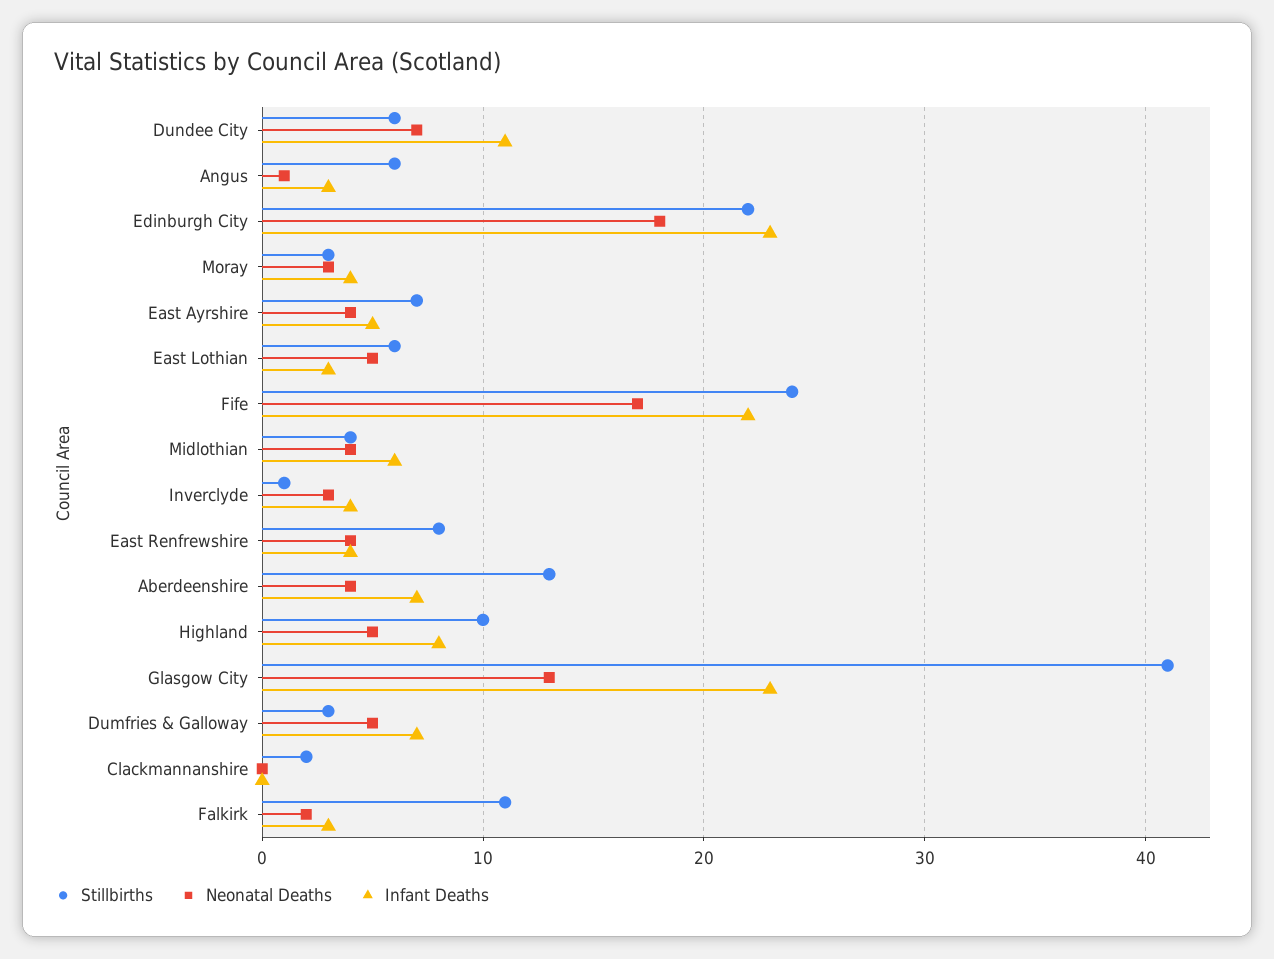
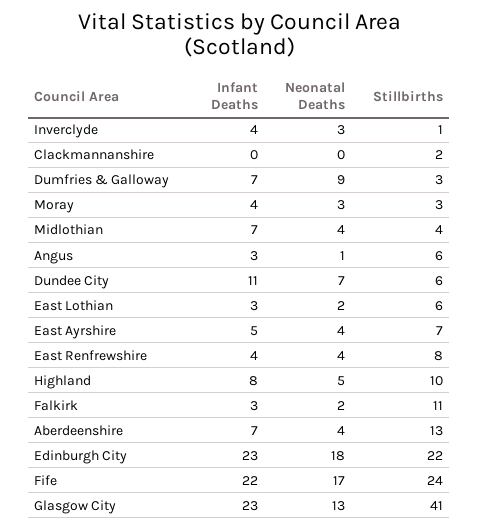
  {
    "Stillbirths": {
      "Dundee City": 6,
      "Angus": 6,
      "Edinburgh City": 22,
      "Moray": 3,
      "East Ayrshire": 7,
      "East Lothian": 6,
      "Fife": 24,
      "Midlothian": 4,
      "Inverclyde": 1,
      "East Renfrewshire": 8,
      "Aberdeenshire": 13,
      "Highland": 10,
      "Glasgow City": 41,
      "Dumfries & Galloway": 3,
      "Clackmannanshire": 2,
      "Falkirk": 11
    },
    "Neonatal Deaths": {
      "Dundee City": 7,
      "Angus": 1,
      "Edinburgh City": 18,
      "Moray": 3,
      "East Ayrshire": 4,
-     "East Lothian": 5,
+     "East Lothian": 2,
      "Fife": 17,
      "Midlothian": 4,
      "Inverclyde": 3,
      "East Renfrewshire": 4,
      "Aberdeenshire": 4,
      "Highland": 5,
      "Glasgow City": 13,
-     "Dumfries & Galloway": 5,
+     "Dumfries & Galloway": 9,
      "Clackmannanshire": 0,
      "Falkirk": 2
    },
    "Infant Deaths": {
      "Dundee City": 11,
      "Angus": 3,
      "Edinburgh City": 23,
      "Moray": 4,
      "East Ayrshire": 5,
      "East Lothian": 3,
      "Fife": 22,
-     "Midlothian": 6,
+     "Midlothian": 7,
      "Inverclyde": 4,
      "East Renfrewshire": 4,
      "Aberdeenshire": 7,
      "Highland": 8,
      "Glasgow City": 23,
      "Dumfries & Galloway": 7,
      "Clackmannanshire": 0,
      "Falkirk": 3
    }
  }

